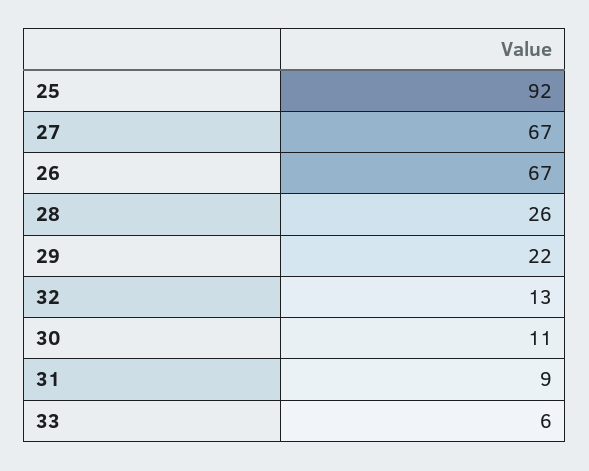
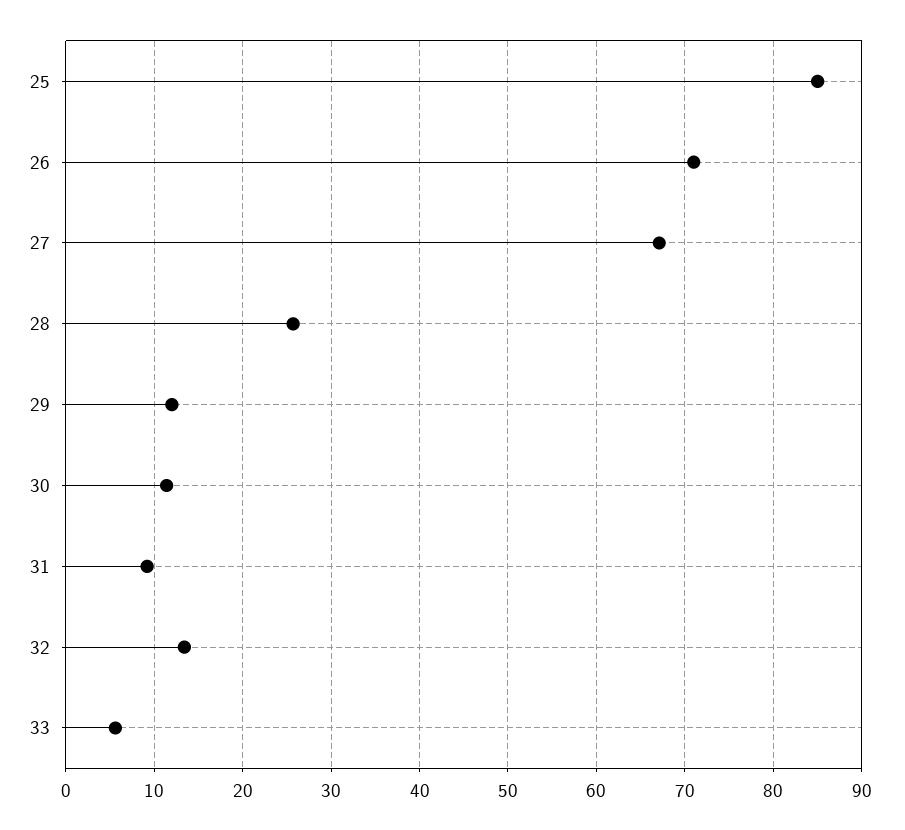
  {
-   "25": 92,
+   "25": 85,
    "27": 67,
-   "26": 67,
+   "26": 71,
    "28": 26,
-   "29": 22,
+   "29": 12,
    "32": 13,
    "30": 11,
    "31": 9,
    "33": 6
  }

